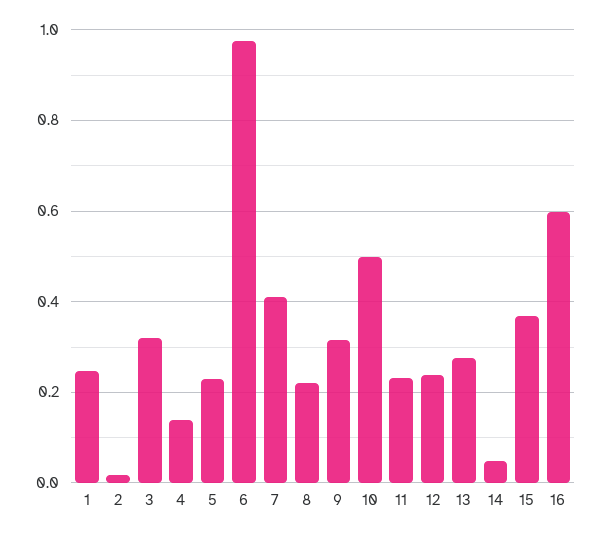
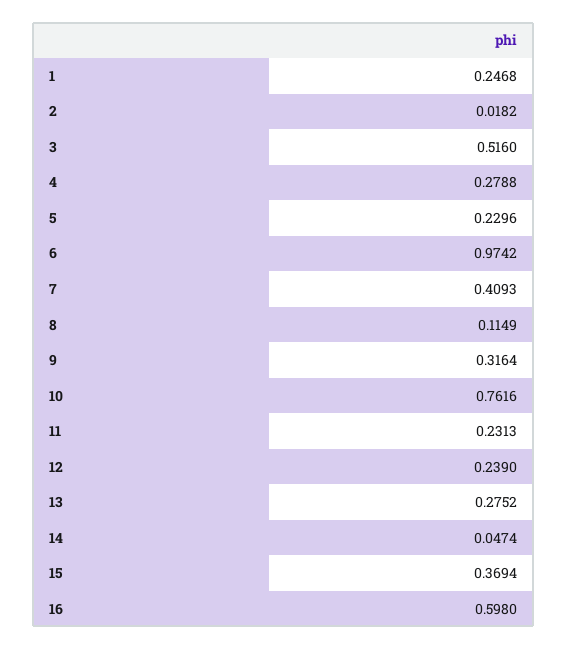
  {
    "1": 0.2468,
    "2": 0.0182,
-   "3": 0.32,
+   "3": 0.516,
-   "4": 0.14,
+   "4": 0.2788,
    "5": 0.2296,
    "6": 0.9742,
    "7": 0.4093,
-   "8": 0.22,
+   "8": 0.1149,
    "9": 0.3164,
-   "10": 0.5,
+   "10": 0.7616,
    "11": 0.2313,
    "12": 0.239,
    "13": 0.2752,
    "14": 0.0474,
    "15": 0.3694,
    "16": 0.598
  }

